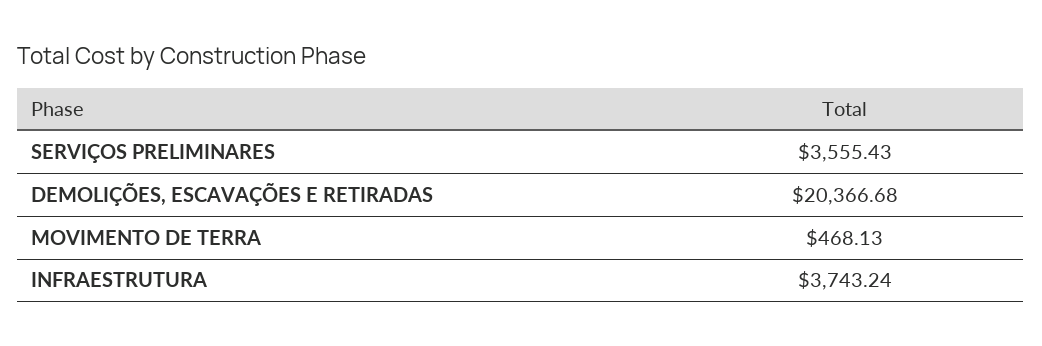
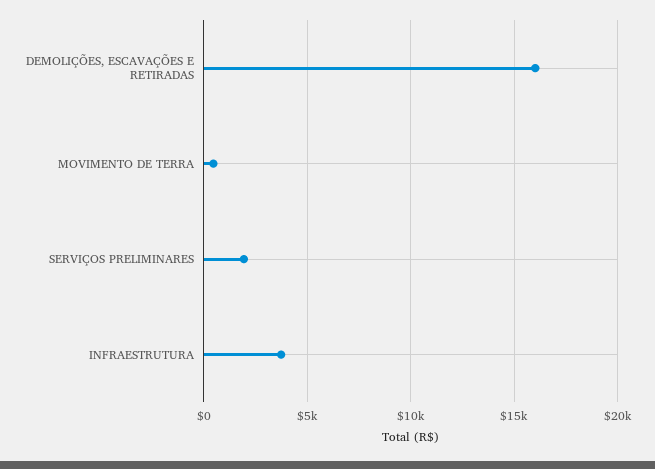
  {
-   "SERVIÇOS PRELIMINARES": 3555.43,
+   "SERVIÇOS PRELIMINARES": 2000,
-   "DEMOLIÇÕES, ESCAVAÇÕES E RETIRADAS": 20366.68,
+   "DEMOLIÇÕES, ESCAVAÇÕES E RETIRADAS": 16000,
    "MOVIMENTO DE TERRA": 468.13,
    "INFRAESTRUTURA": 3743.24
  }

